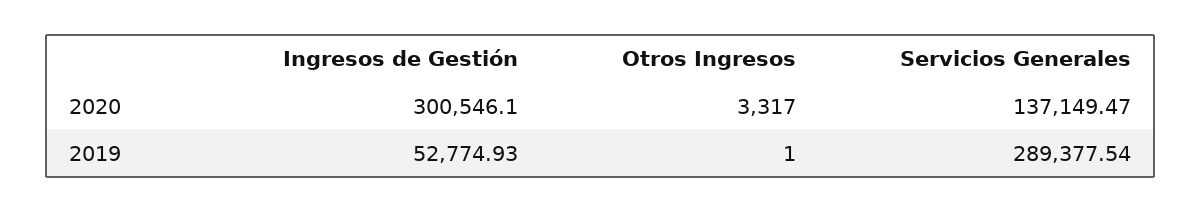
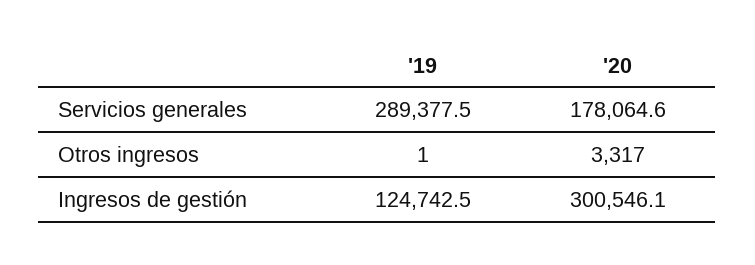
  {
    "Ingresos de Gestión": {
      "2020": 300546.1,
-     "2019": 52774.93
+     "2019": 124742.5
    },
    "Otros Ingresos": {
      "2020": 3317,
      "2019": 1
    },
    "Servicios Generales": {
-     "2020": 137149.47,
+     "2020": 178064.6,
      "2019": 289377.54
    }
  }

